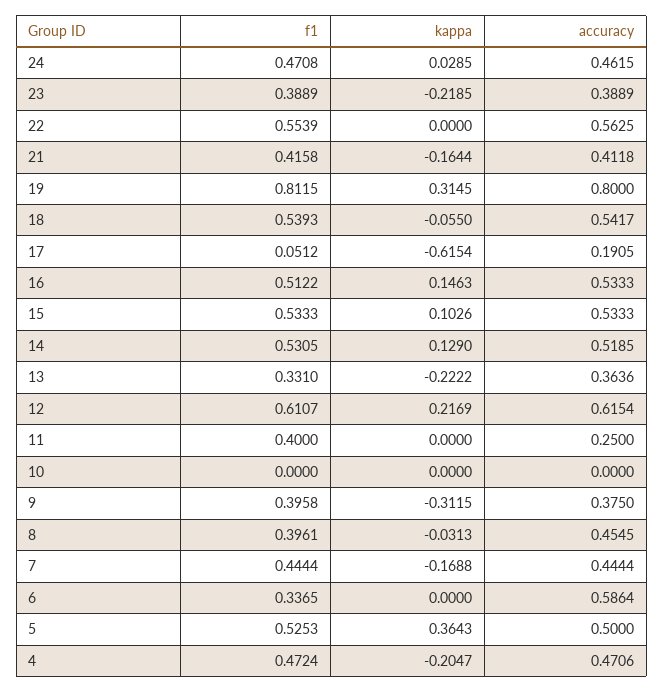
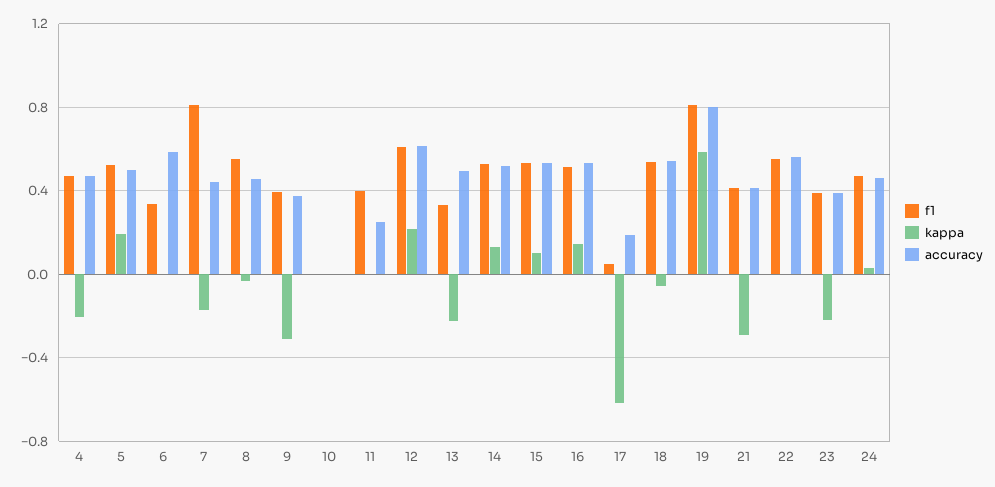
  {
    "f1": {
      "24": 0.4708,
      "23": 0.3889,
      "22": 0.5539,
      "21": 0.4158,
      "19": 0.8115,
      "18": 0.5393,
      "17": 0.0512,
      "16": 0.5122,
      "15": 0.5333,
      "14": 0.5305,
      "13": 0.331,
      "12": 0.6107,
      "11": 0.4,
      "10": 0,
      "9": 0.3958,
-     "8": 0.3961,
+     "8": 0.55,
-     "7": 0.4444,
+     "7": 0.8,
      "6": 0.3365,
      "5": 0.5253,
      "4": 0.4724
    },
    "kappa": {
      "24": 0.0285,
      "23": -0.2185,
      "22": 0,
-     "21": -0.1644,
+     "21": -0.3,
-     "19": 0.3145,
+     "19": 0.6,
      "18": -0.055,
      "17": -0.6154,
      "16": 0.1463,
      "15": 0.1026,
      "14": 0.129,
      "13": -0.2222,
      "12": 0.2169,
      "11": 0,
      "10": 0,
      "9": -0.3115,
      "8": -0.0313,
      "7": -0.1688,
      "6": 0,
-     "5": 0.3643,
+     "5": 0.2,
      "4": -0.2047
    },
    "accuracy": {
      "24": 0.4615,
      "23": 0.3889,
      "22": 0.5625,
      "21": 0.4118,
      "19": 0.8,
      "18": 0.5417,
      "17": 0.1905,
      "16": 0.5333,
      "15": 0.5333,
      "14": 0.5185,
-     "13": 0.3636,
+     "13": 0.5,
      "12": 0.6154,
      "11": 0.25,
      "10": 0,
      "9": 0.375,
      "8": 0.4545,
      "7": 0.4444,
      "6": 0.5864,
      "5": 0.5,
      "4": 0.4706
    }
  }

